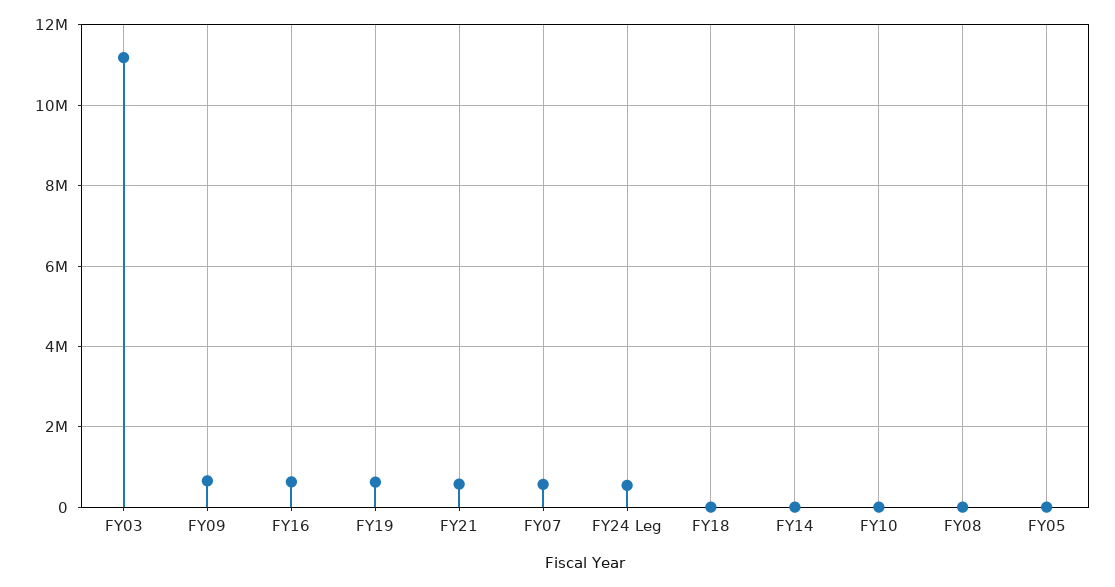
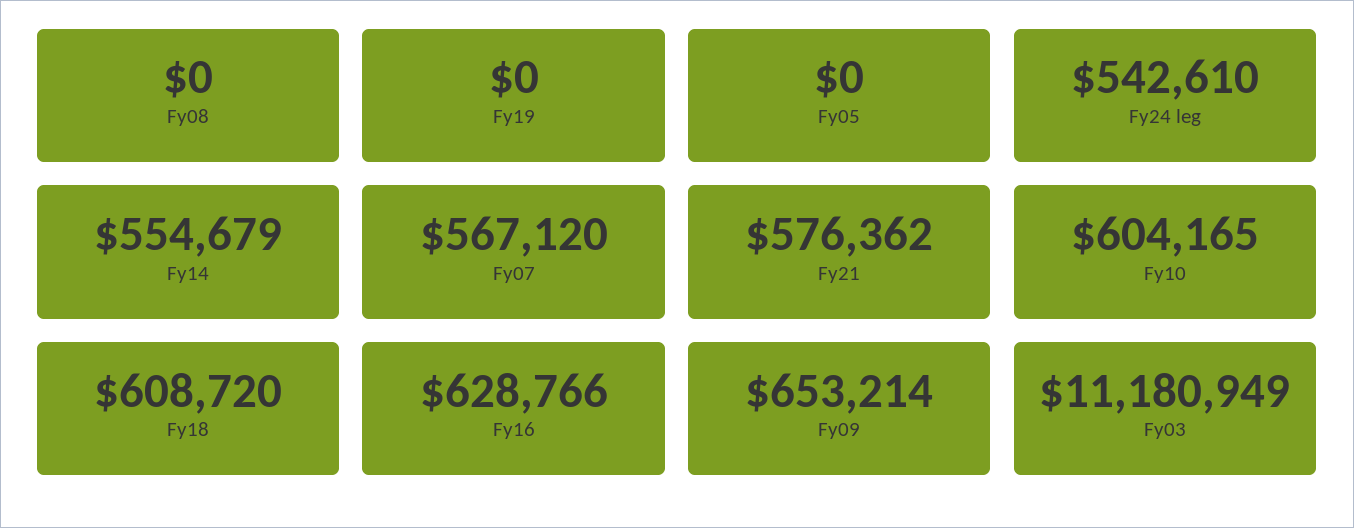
  {
    "FY03": 11180949,
    "FY09": 653214,
    "FY16": 628766,
-   "FY19": 600000,
+   "FY19": 0,
    "FY21": 576362,
    "FY07": 567120,
    "FY24 Leg": 542610,
-   "FY18": 0,
+   "FY18": 608720,
-   "FY14": 0,
+   "FY14": 554679,
-   "FY10": 0,
+   "FY10": 604165,
    "FY08": 0,
    "FY05": 0
  }

